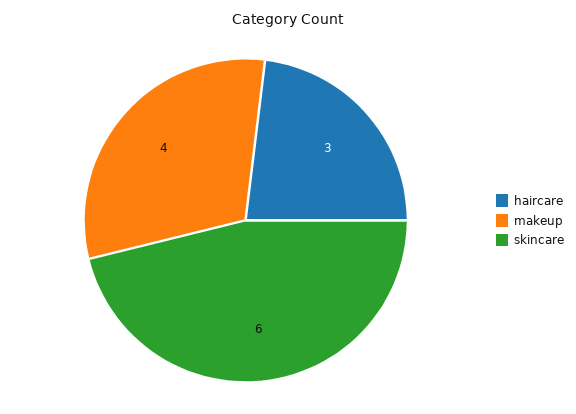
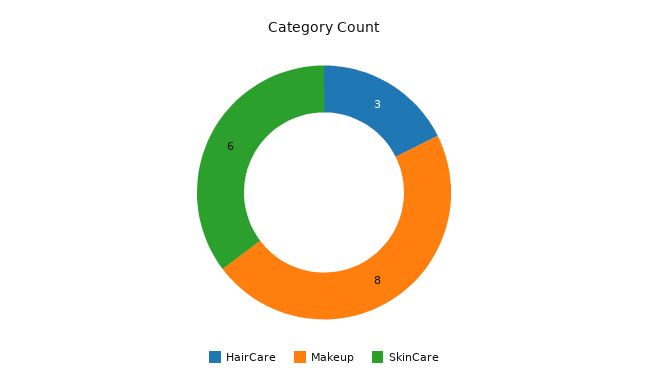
  {
    "haircare": 3,
-   "makeup": 4,
+   "makeup": 8,
    "skincare": 6
  }

